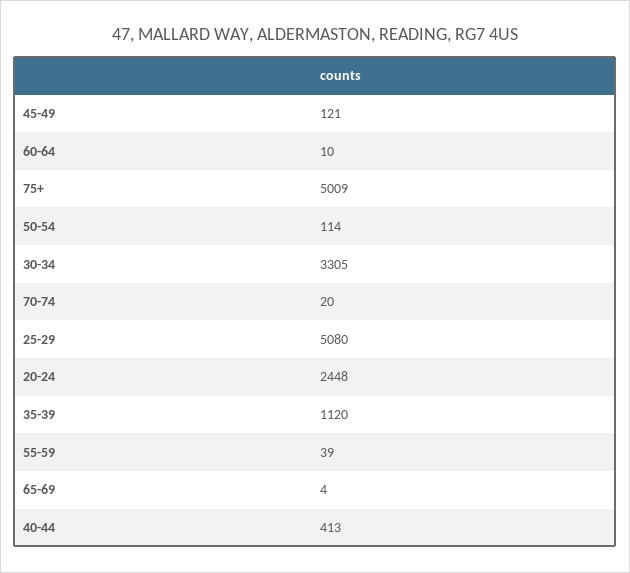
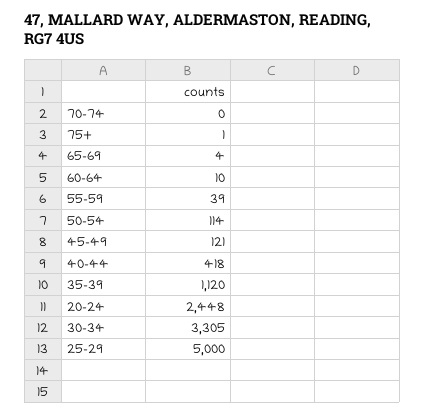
  {
    "45-49": 121,
    "60-64": 10,
-   "75+": 5009,
+   "75+": 1,
    "50-54": 114,
    "30-34": 3305,
-   "70-74": 20,
+   "70-74": 0,
-   "25-29": 5080,
+   "25-29": 5000,
    "20-24": 2448,
    "35-39": 1120,
    "55-59": 39,
    "65-69": 4,
-   "40-44": 413
+   "40-44": 418
  }

